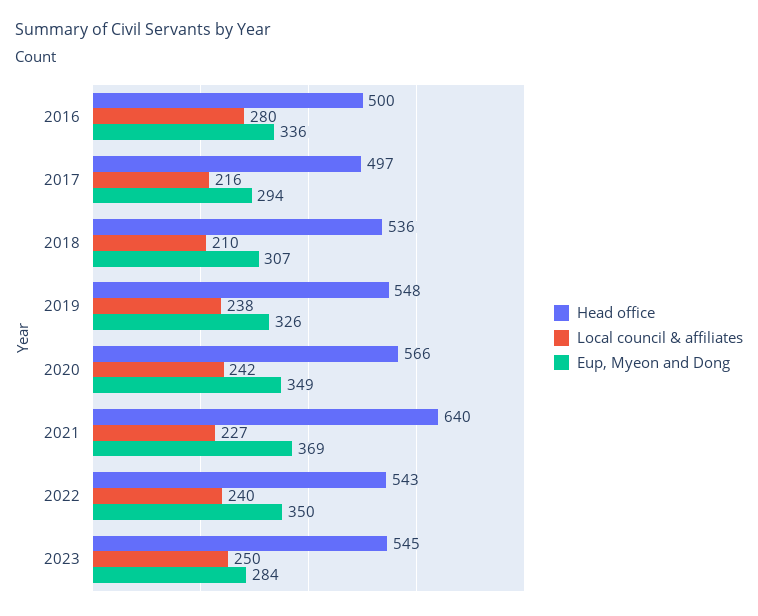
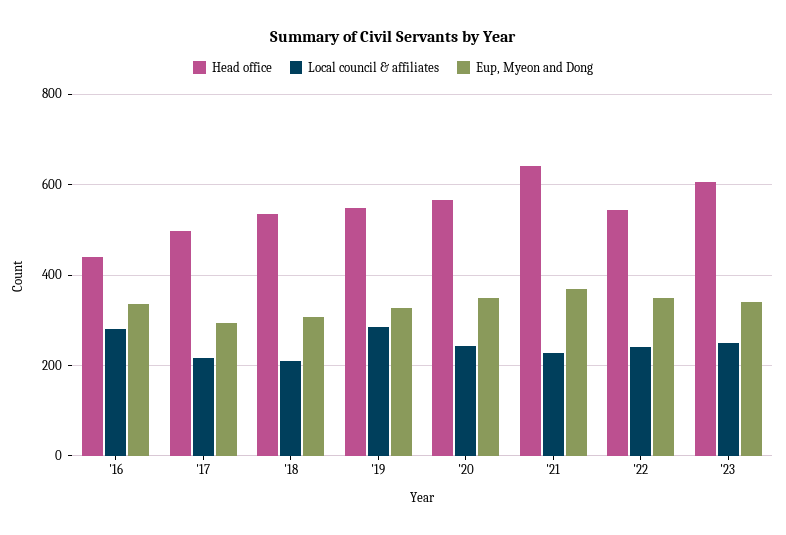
  {
    "Head office": {
-     "2016": 500,
+     "2016": 440,
      "2017": 497,
      "2018": 536,
      "2019": 548,
      "2020": 566,
      "2021": 640,
      "2022": 543,
-     "2023": 545
+     "2023": 600
    },
    "Local council & affiliates": {
      "2016": 280,
      "2017": 216,
      "2018": 210,
-     "2019": 238,
+     "2019": 280,
      "2020": 242,
      "2021": 227,
      "2022": 240,
      "2023": 250
    },
    "Eup, Myeon and Dong": {
      "2016": 336,
      "2017": 294,
      "2018": 307,
      "2019": 326,
      "2020": 349,
      "2021": 369,
      "2022": 350,
-     "2023": 284
+     "2023": 340
    }
  }

